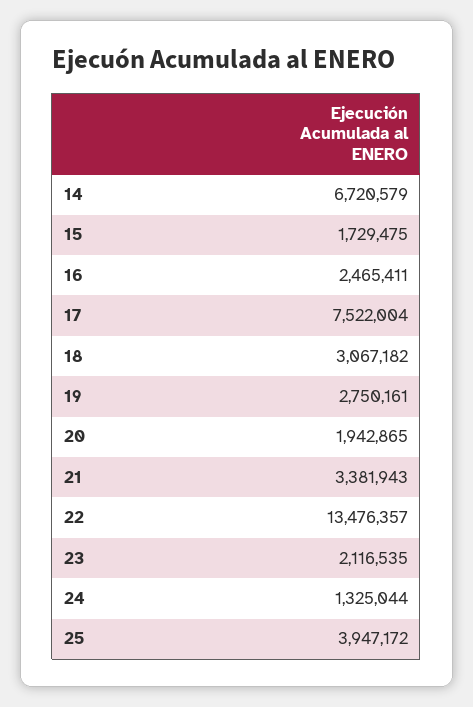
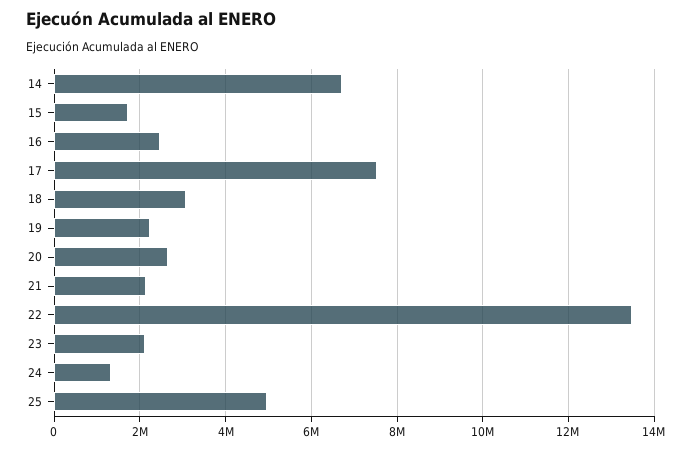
  {
    "14": 6720579,
    "15": 1729475,
    "16": 2465411,
    "17": 7522004,
    "18": 3067182,
-   "19": 2750161,
+   "19": 2200000,
-   "20": 1942865,
+   "20": 2600000,
-   "21": 3381943,
+   "21": 2200000,
    "22": 13476357,
    "23": 2116535,
    "24": 1325044,
-   "25": 3947172
+   "25": 5000000
  }

